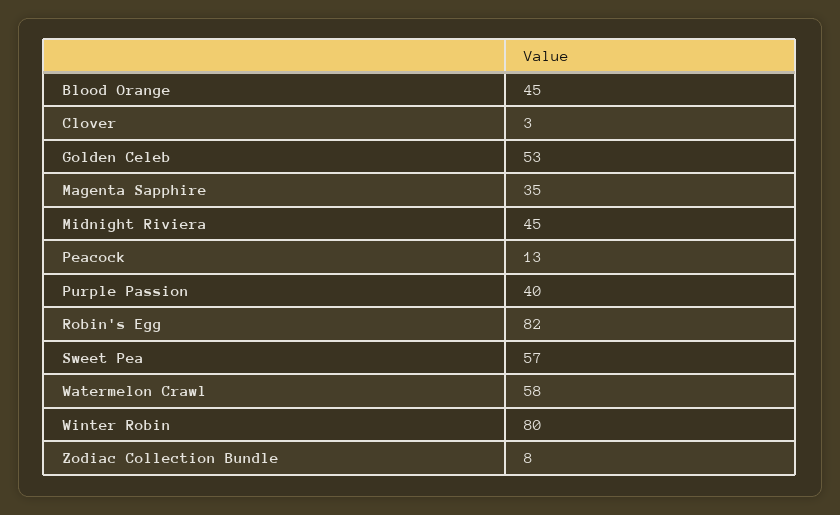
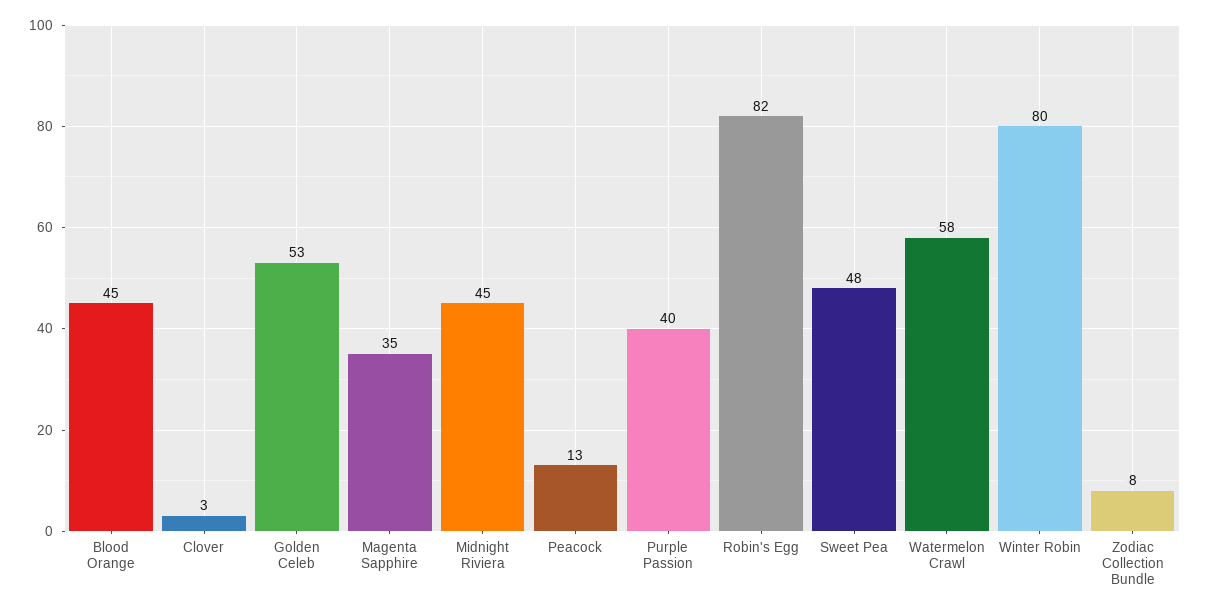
  {
    "Blood Orange": 45,
    "Clover": 3,
    "Golden Celeb": 53,
    "Magenta Sapphire": 35,
    "Midnight Riviera": 45,
    "Peacock": 13,
    "Purple Passion": 40,
    "Robin's Egg": 82,
-   "Sweet Pea": 57,
+   "Sweet Pea": 48,
    "Watermelon Crawl": 58,
    "Winter Robin": 80,
    "Zodiac Collection Bundle": 8
  }

